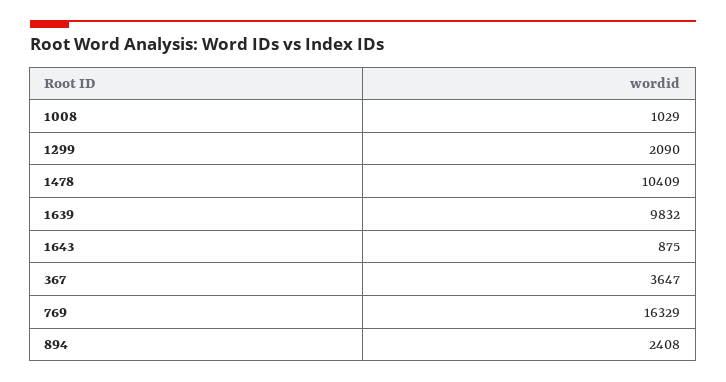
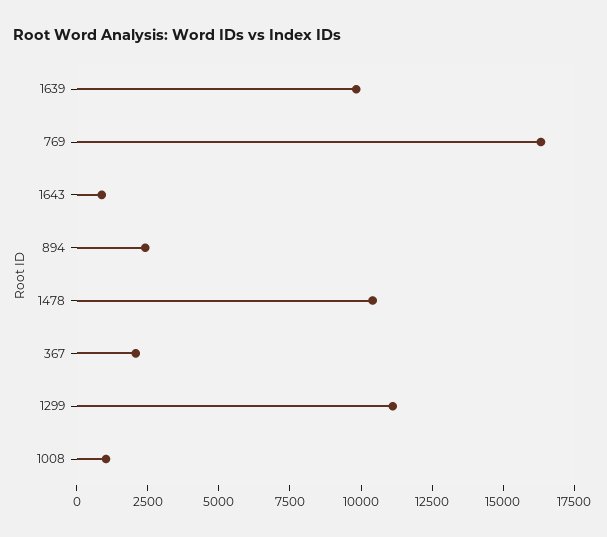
  {
    "1008": 1029,
-   "1299": 2090,
+   "1299": 11000,
    "1478": 10409,
    "1639": 9832,
    "1643": 875,
-   "367": 3647,
+   "367": 2000,
    "769": 16329,
    "894": 2408
  }

